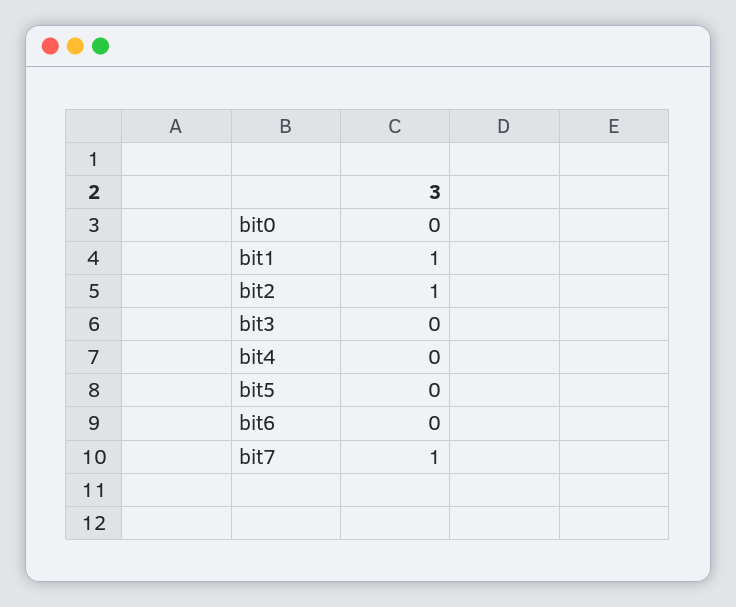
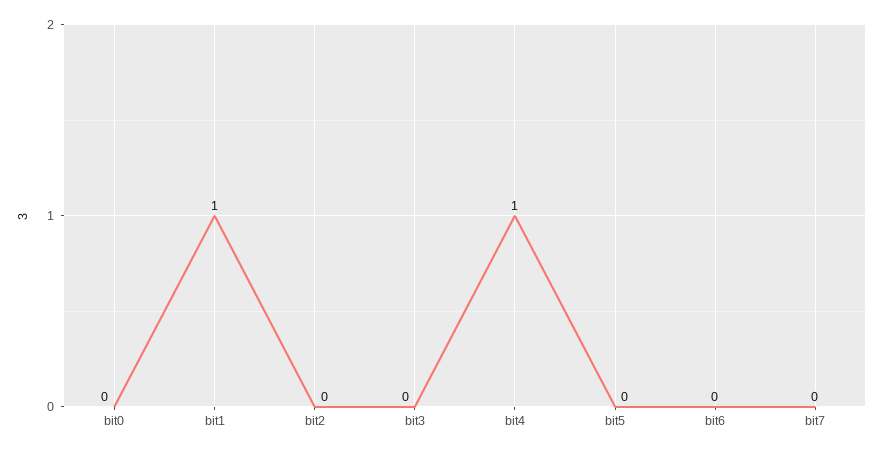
  {
    "bit0": 0,
    "bit1": 1,
-   "bit2": 1,
+   "bit2": 0,
    "bit3": 0,
-   "bit4": 0,
+   "bit4": 1,
    "bit5": 0,
    "bit6": 0,
-   "bit7": 1
+   "bit7": 0
  }

